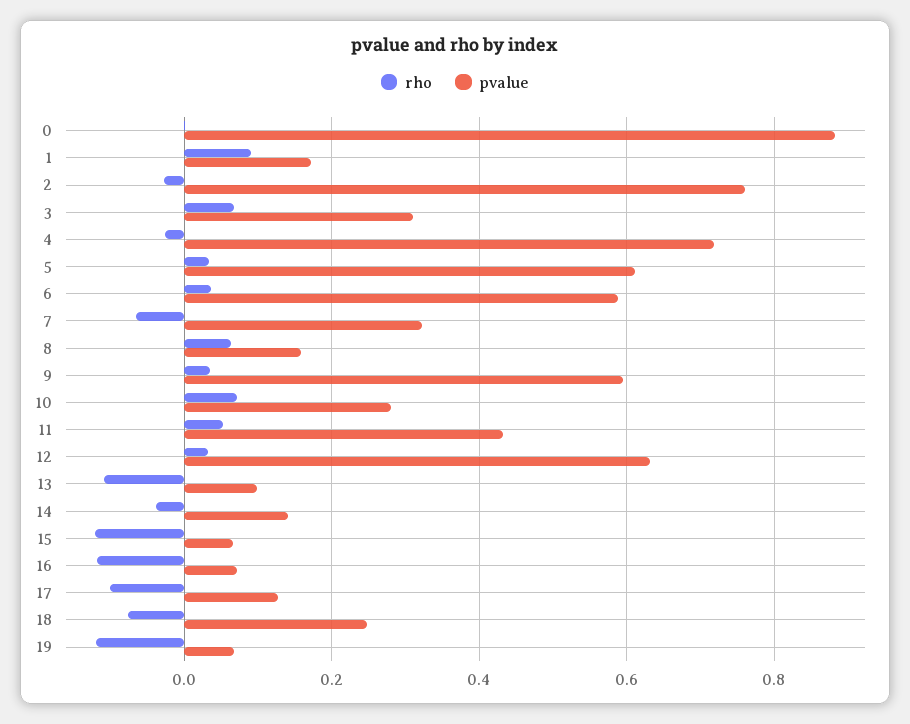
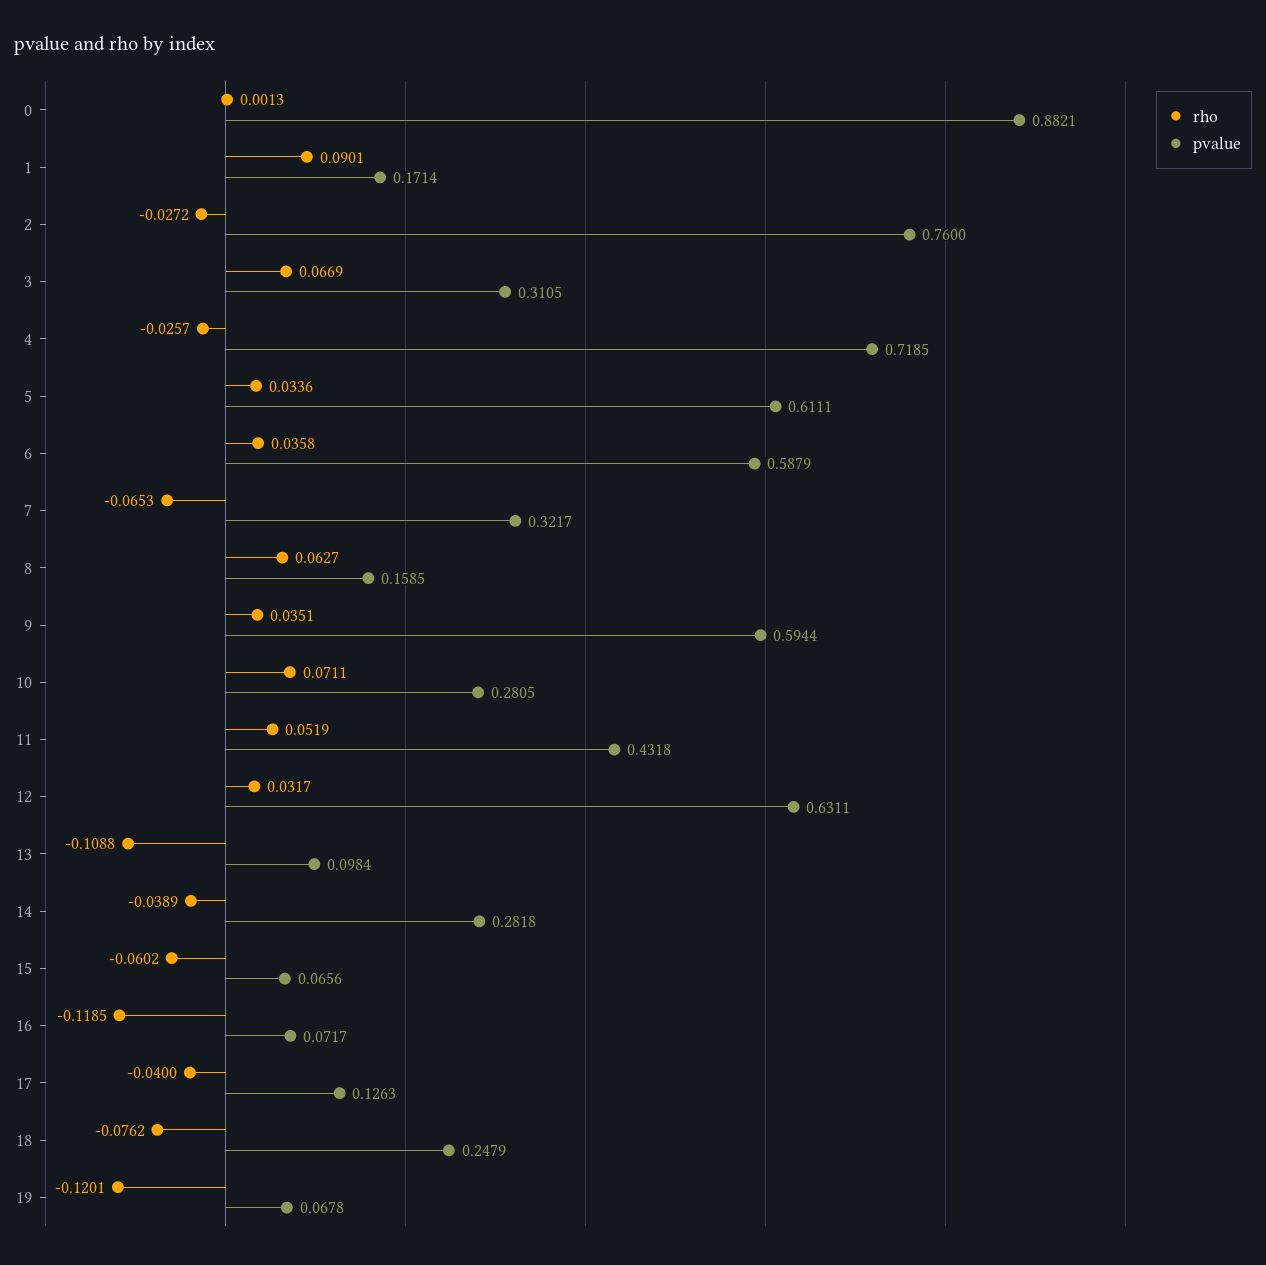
  {
    "rho": {
      "0": 0.0013,
      "1": 0.0901,
      "2": -0.0272,
      "3": 0.0669,
      "4": -0.0257,
      "5": 0.0336,
      "6": 0.0358,
      "7": -0.0653,
      "8": 0.0627,
      "9": 0.0351,
      "10": 0.0711,
      "11": 0.0519,
      "12": 0.0317,
      "13": -0.1088,
      "14": -0.0389,
-     "15": -0.12,
+     "15": -0.0602,
      "16": -0.1185,
-     "17": -0.1,
+     "17": -0.04,
      "18": -0.0762,
      "19": -0.1201
    },
    "pvalue": {
      "0": 0.8821,
      "1": 0.1714,
      "2": 0.76,
      "3": 0.3105,
      "4": 0.7185,
      "5": 0.6111,
      "6": 0.5879,
      "7": 0.3217,
      "8": 0.1585,
      "9": 0.5944,
      "10": 0.2805,
      "11": 0.4318,
      "12": 0.6311,
      "13": 0.0984,
-     "14": 0.14,
+     "14": 0.2818,
      "15": 0.0656,
      "16": 0.0717,
      "17": 0.1263,
      "18": 0.2479,
      "19": 0.0678
    }
  }

